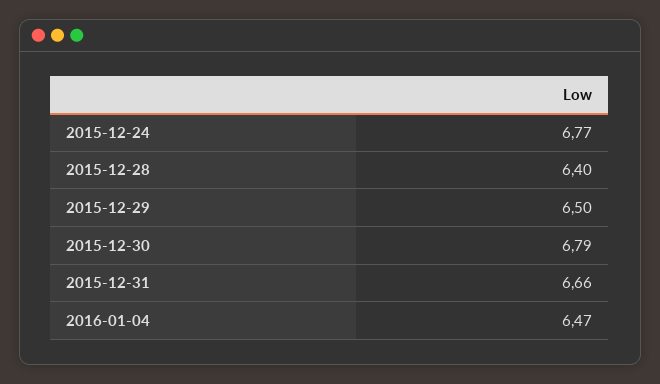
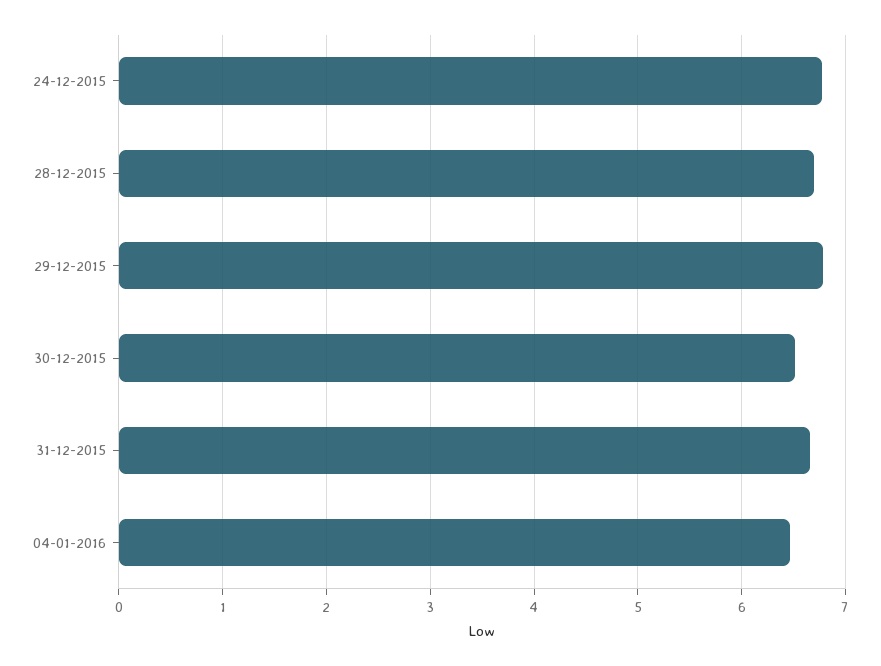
  {
    "2015-12-24": 6.77,
-   "2015-12-28": 6.4,
+   "2015-12-28": 6.7,
-   "2015-12-29": 6.5,
+   "2015-12-29": 6.8,
-   "2015-12-30": 6.79,
+   "2015-12-30": 6.5,
    "2015-12-31": 6.66,
    "2016-01-04": 6.47
  }

